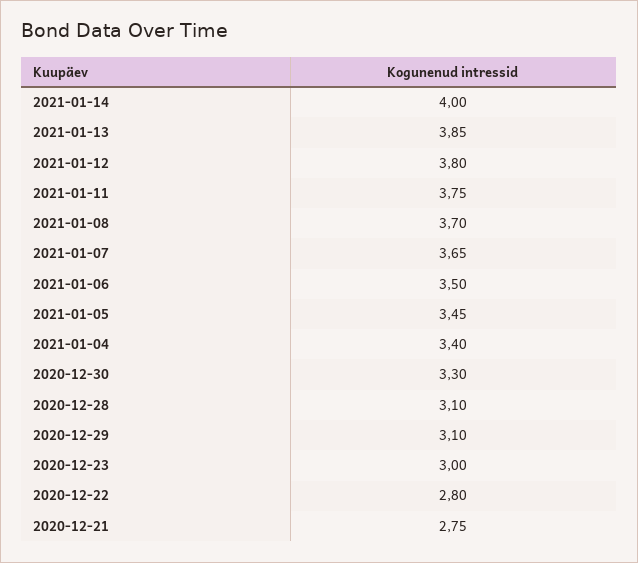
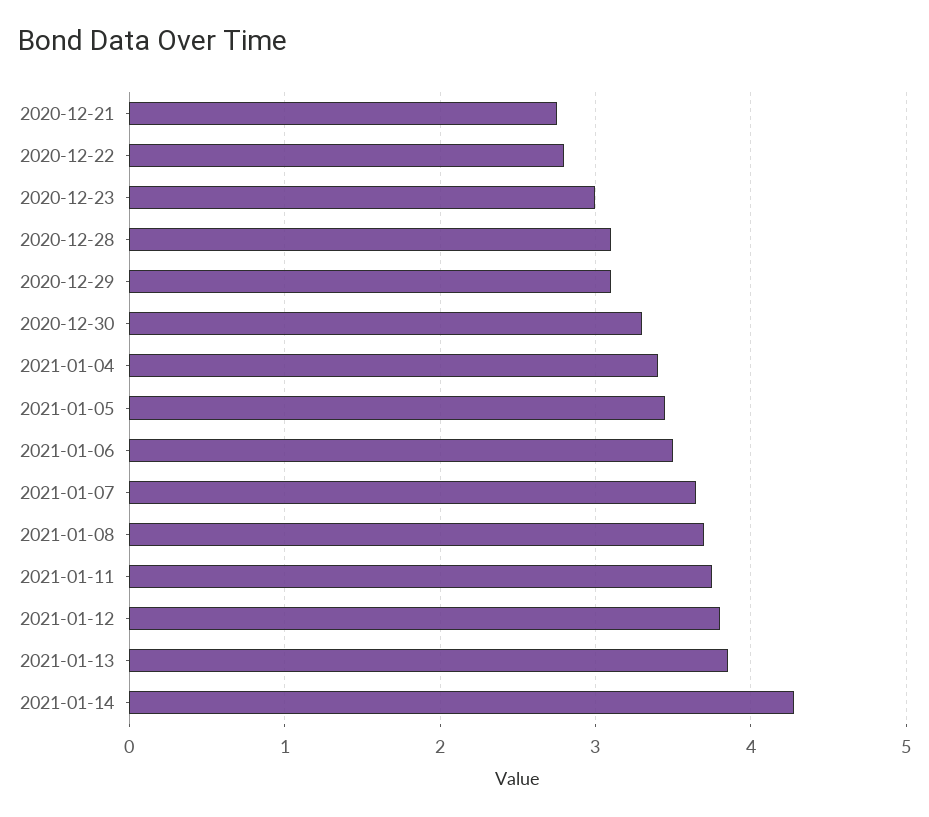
  {
-   "2021-01-14": 4,
+   "2021-01-14": 4.3,
    "2021-01-13": 3.85,
    "2021-01-12": 3.8,
    "2021-01-11": 3.75,
    "2021-01-08": 3.7,
    "2021-01-07": 3.65,
    "2021-01-06": 3.5,
    "2021-01-05": 3.45,
    "2021-01-04": 3.4,
    "2020-12-30": 3.3,
    "2020-12-28": 3.1,
    "2020-12-29": 3.1,
    "2020-12-23": 3,
    "2020-12-22": 2.8,
    "2020-12-21": 2.75
  }

